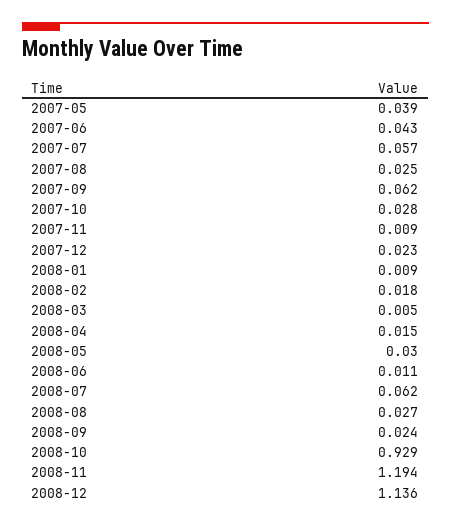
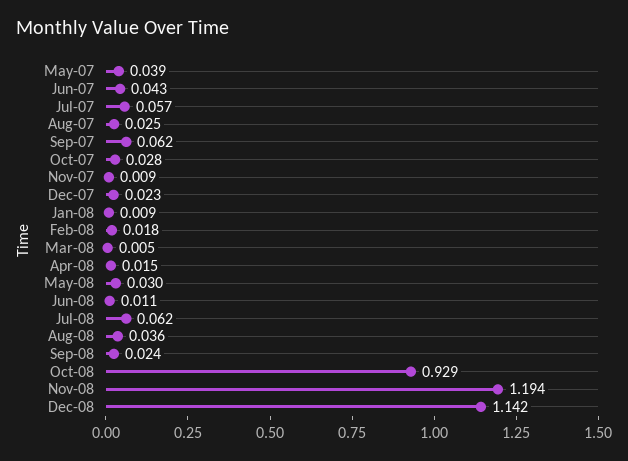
  {
    "2007-05": 0.039,
    "2007-06": 0.043,
    "2007-07": 0.057,
    "2007-08": 0.025,
    "2007-09": 0.062,
    "2007-10": 0.028,
    "2007-11": 0.009,
    "2007-12": 0.023,
    "2008-01": 0.009,
    "2008-02": 0.018,
    "2008-03": 0.005,
    "2008-04": 0.015,
    "2008-05": 0.03,
    "2008-06": 0.011,
    "2008-07": 0.062,
-   "2008-08": 0.027,
+   "2008-08": 0.036,
    "2008-09": 0.024,
    "2008-10": 0.929,
    "2008-11": 1.194,
-   "2008-12": 1.136
+   "2008-12": 1.142
  }

